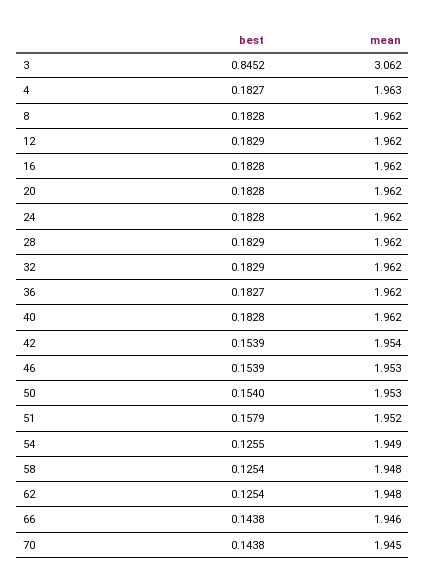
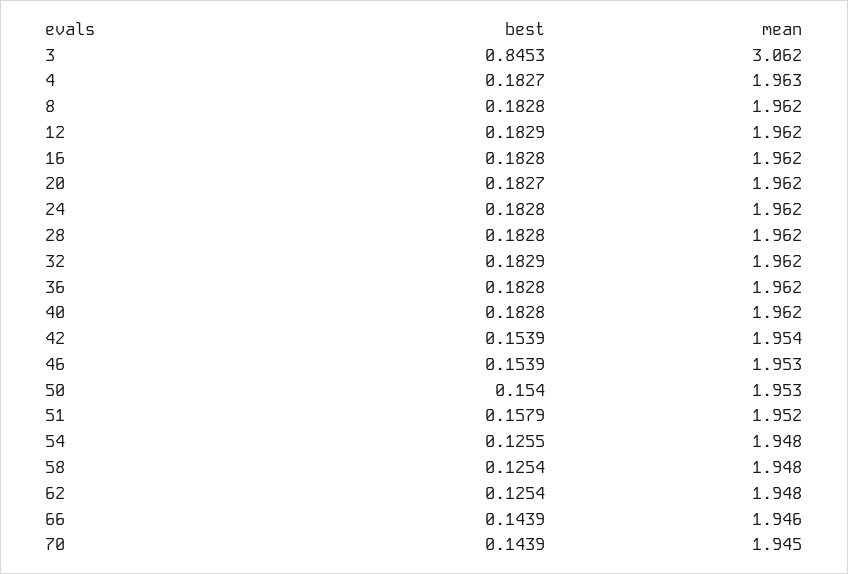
  {
    "best": {
-     "3": 0.8452,
+     "3": 0.8453,
      "4": 0.1827,
      "8": 0.1828,
      "12": 0.1829,
      "16": 0.1828,
-     "20": 0.1828,
+     "20": 0.1827,
      "24": 0.1828,
-     "28": 0.1829,
+     "28": 0.1828,
      "32": 0.1829,
-     "36": 0.1827,
+     "36": 0.1828,
      "40": 0.1828,
      "42": 0.1539,
      "46": 0.1539,
      "50": 0.154,
      "51": 0.1579,
      "54": 0.1255,
      "58": 0.1254,
      "62": 0.1254,
-     "66": 0.1438,
+     "66": 0.1439,
-     "70": 0.1438
+     "70": 0.1439
    },
    "mean": {
      "3": 3.062,
      "4": 1.963,
      "8": 1.962,
      "12": 1.962,
      "16": 1.962,
      "20": 1.962,
      "24": 1.962,
      "28": 1.962,
      "32": 1.962,
      "36": 1.962,
      "40": 1.962,
      "42": 1.954,
      "46": 1.953,
      "50": 1.953,
      "51": 1.952,
-     "54": 1.949,
+     "54": 1.948,
      "58": 1.948,
      "62": 1.948,
      "66": 1.946,
      "70": 1.945
    }
  }

